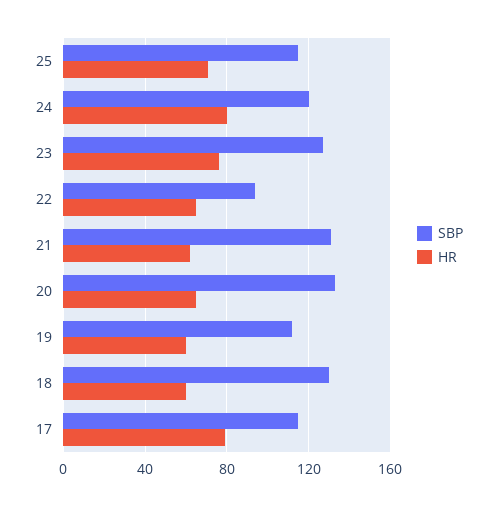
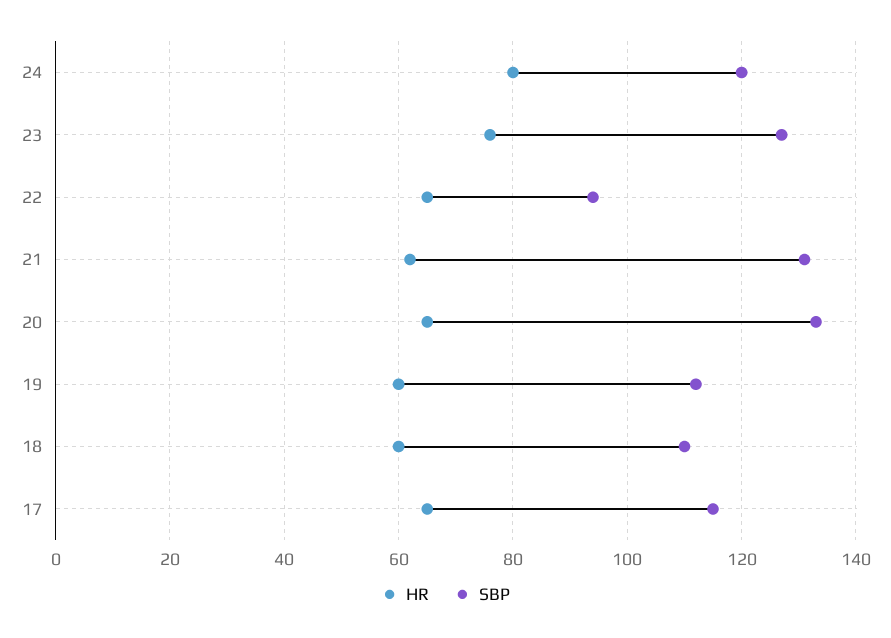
  {
    "SBP": {
-     "25": 115,
      "24": 120,
      "23": 125,
      "22": 95,
      "21": 130,
      "20": 135,
      "19": 110,
-     "18": 130,
+     "18": 110,
      "17": 115
    },
    "HR": {
-     "25": 70,
      "24": 80,
      "23": 75,
      "22": 65,
      "21": 60,
      "20": 65,
      "19": 60,
      "18": 60,
-     "17": 80
+     "17": 65
    }
  }

